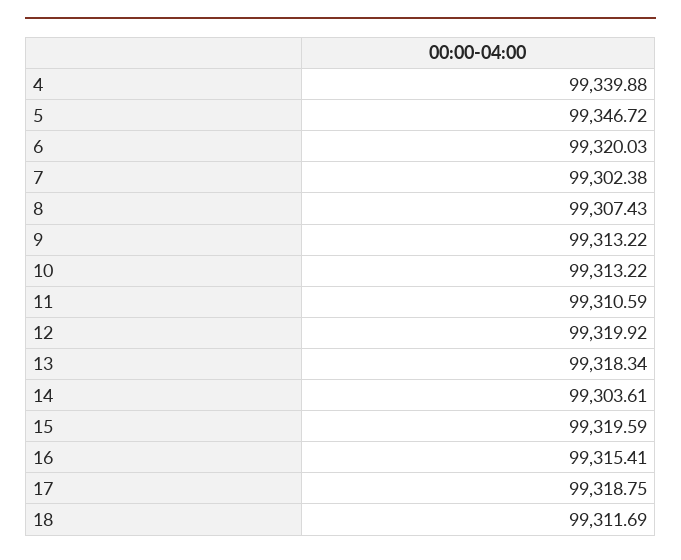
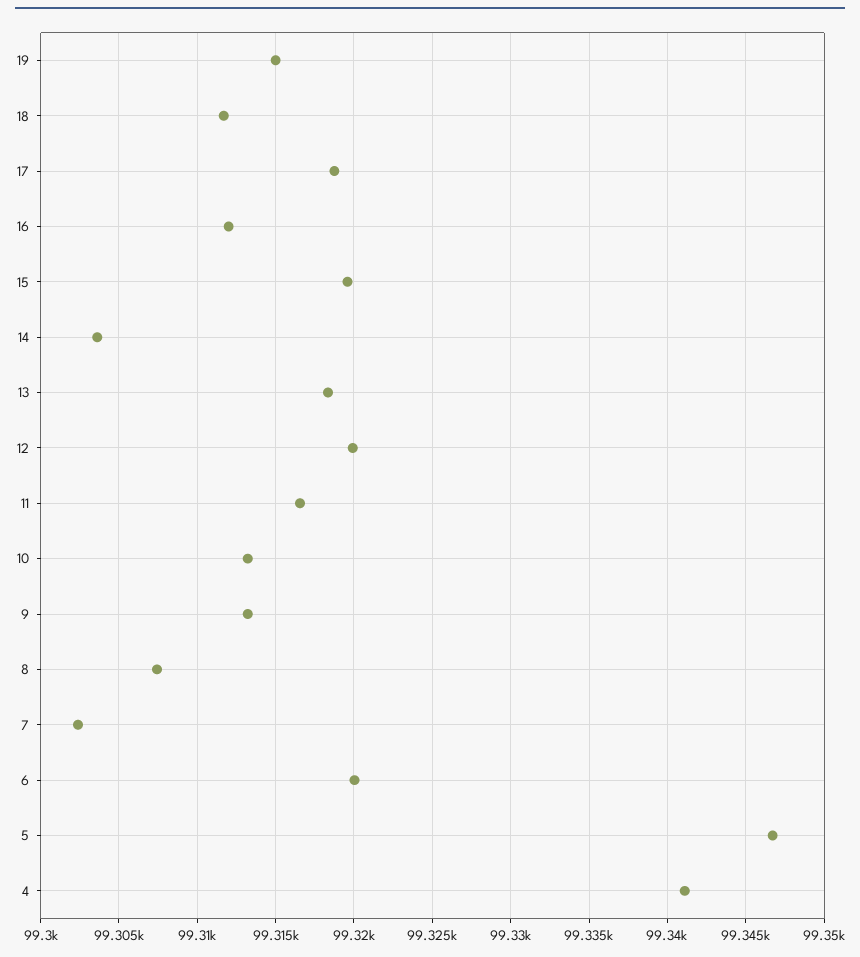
  {
-   "4": 99339.88,
+   "4": 99341,
    "5": 99346.72,
    "6": 99320.03,
    "7": 99302.38,
    "8": 99307.43,
    "9": 99313.22,
    "10": 99313.22,
-   "11": 99310.59,
+   "11": 99316.5,
    "12": 99319.92,
    "13": 99318.34,
    "14": 99303.61,
    "15": 99319.59,
-   "16": 99315.41,
+   "16": 99312,
    "17": 99318.75,
-   "18": 99311.69
+   "18": 99311.69,
+   "19": 99315
  }

